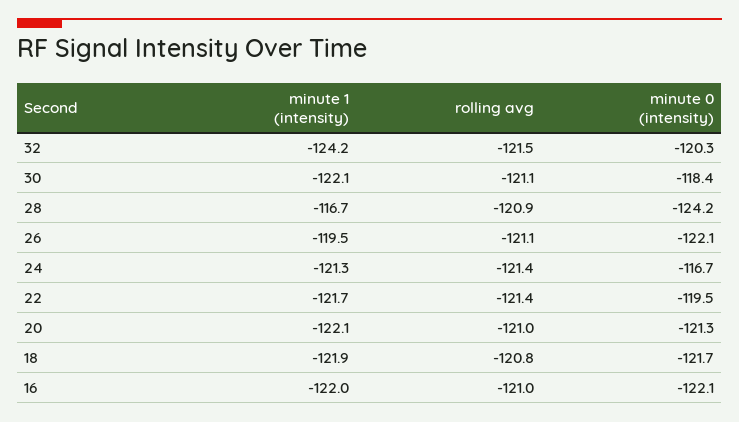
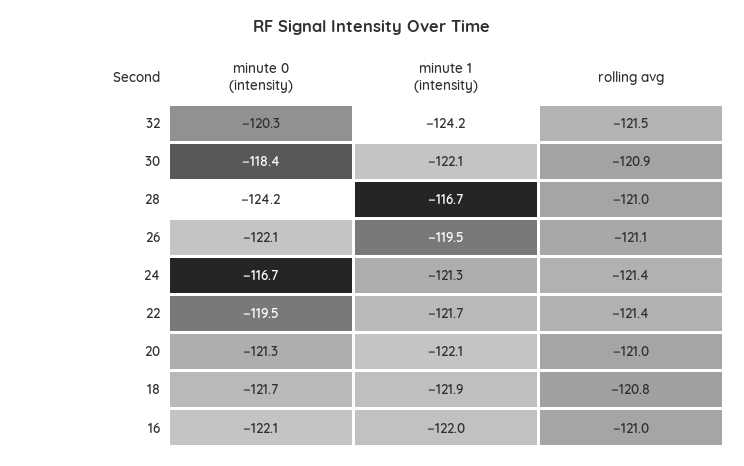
  {
    "minute 1 (intensity)": {
      "32": -124.2,
      "30": -122.1,
      "28": -116.7,
      "26": -119.5,
      "24": -121.3,
      "22": -121.7,
      "20": -122.1,
      "18": -121.9,
      "16": -122
    },
    "rolling avg": {
      "32": -121.5,
-     "30": -121.1,
+     "30": -120.9,
-     "28": -120.9,
+     "28": -121,
      "26": -121.1,
      "24": -121.4,
      "22": -121.4,
      "20": -121,
      "18": -120.8,
      "16": -121
    },
    "minute 0 (intensity)": {
      "32": -120.3,
      "30": -118.4,
      "28": -124.2,
      "26": -122.1,
      "24": -116.7,
      "22": -119.5,
      "20": -121.3,
      "18": -121.7,
      "16": -122.1
    }
  }

